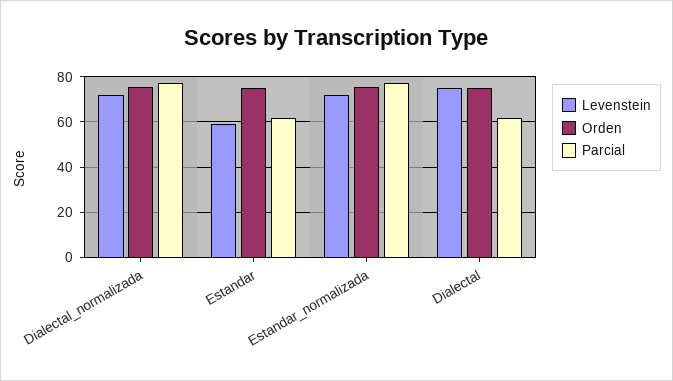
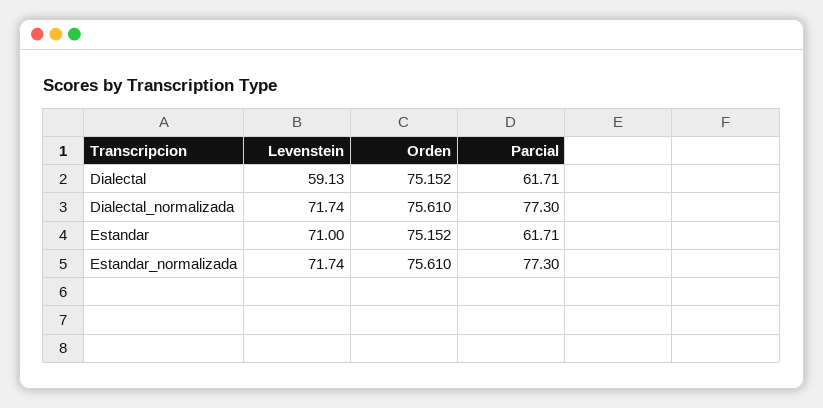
  {
    "Levenstein": {
      "Dialectal_normalizada": 71.74,
-     "Estandar": 60,
+     "Estandar": 71,
      "Estandar_normalizada": 71.74,
-     "Dialectal": 75
+     "Dialectal": 59.13
    },
    "Orden": {
      "Dialectal_normalizada": 75.61,
      "Estandar": 75.152,
      "Estandar_normalizada": 75.61,
      "Dialectal": 75.152
    },
    "Parcial": {
      "Dialectal_normalizada": 77.3,
      "Estandar": 61.71,
      "Estandar_normalizada": 77.3,
      "Dialectal": 61.71
    }
  }

